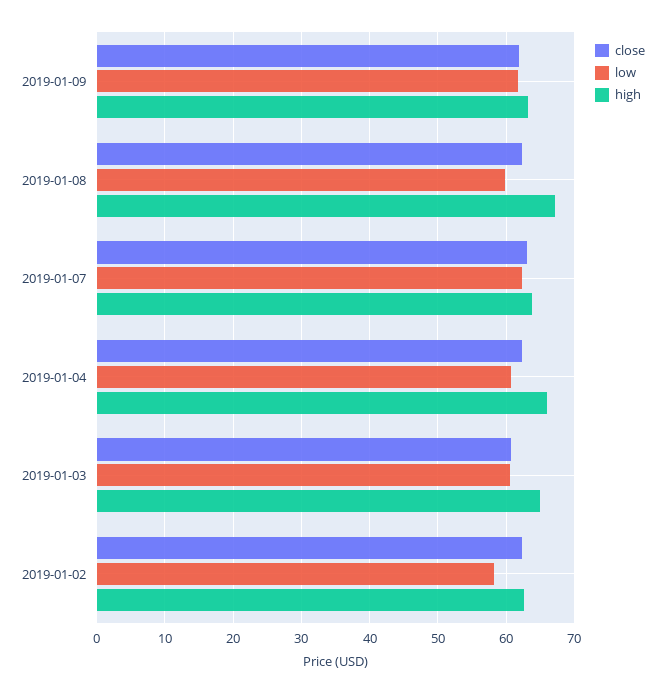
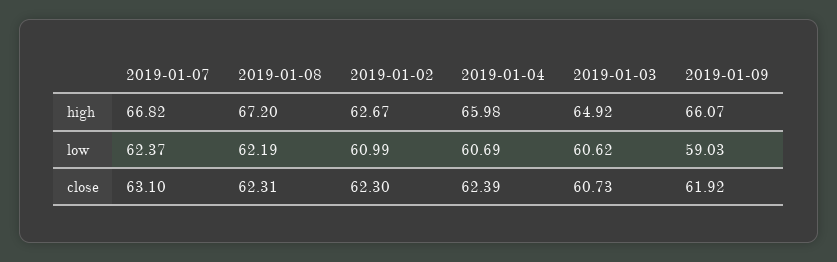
  {
    "close": {
      "2019-01-09": 61.92,
      "2019-01-08": 62.31,
      "2019-01-07": 63.1,
      "2019-01-04": 62.39,
      "2019-01-03": 60.73,
      "2019-01-02": 62.3
    },
    "low": {
-     "2019-01-09": 62,
+     "2019-01-09": 59.03,
-     "2019-01-08": 60,
+     "2019-01-08": 62.19,
      "2019-01-07": 62.37,
      "2019-01-04": 60.69,
      "2019-01-03": 60.62,
-     "2019-01-02": 58
+     "2019-01-02": 60.99
    },
    "high": {
-     "2019-01-09": 63,
+     "2019-01-09": 66.07,
      "2019-01-08": 67.2,
-     "2019-01-07": 64,
+     "2019-01-07": 66.82,
      "2019-01-04": 65.98,
      "2019-01-03": 64.92,
      "2019-01-02": 62.67
    }
  }

